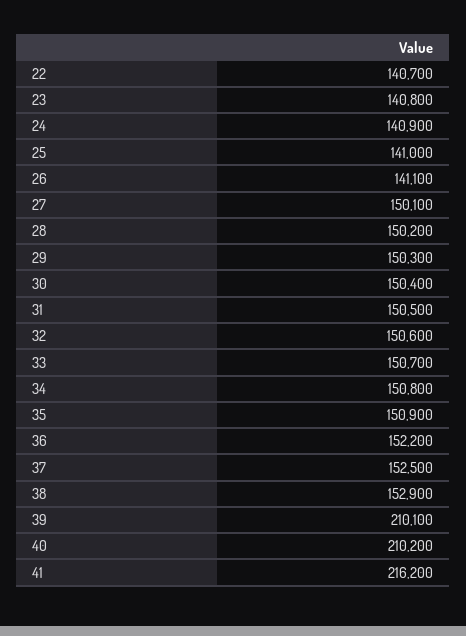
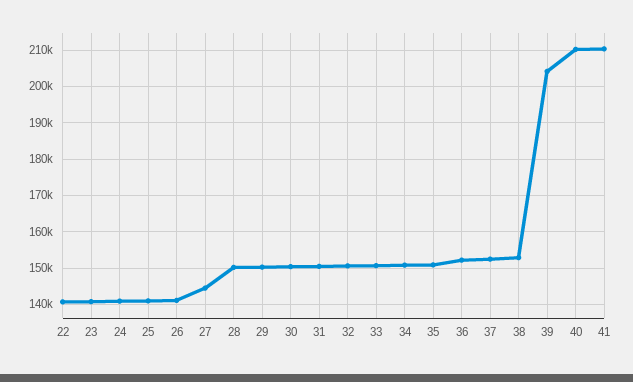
  {
    "22": 140700,
    "23": 140800,
    "24": 140900,
    "25": 141000,
    "26": 141100,
-   "27": 150100,
+   "27": 144000,
    "28": 150200,
    "29": 150300,
    "30": 150400,
    "31": 150500,
    "32": 150600,
    "33": 150700,
    "34": 150800,
    "35": 150900,
    "36": 152200,
    "37": 152500,
    "38": 152900,
-   "39": 210100,
+   "39": 204000,
    "40": 210200,
-   "41": 216200
+   "41": 210000
  }

